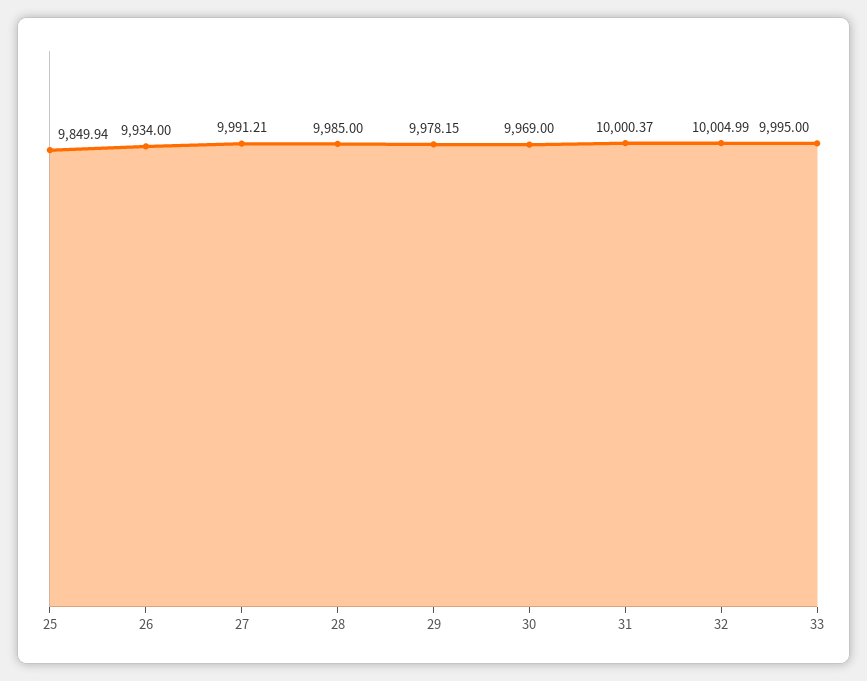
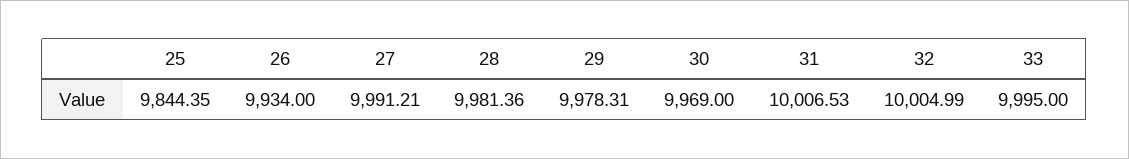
  {
-   "25": 9849.94,
+   "25": 9844.35,
    "26": 9934,
    "27": 9991.21,
-   "28": 9985,
+   "28": 9981.36,
-   "29": 9978.15,
+   "29": 9978.31,
    "30": 9969,
-   "31": 10000.37,
+   "31": 10006.53,
    "32": 10004.99,
    "33": 9995
  }

